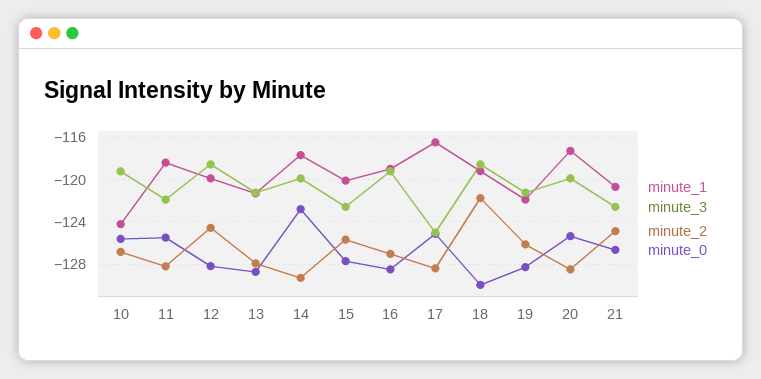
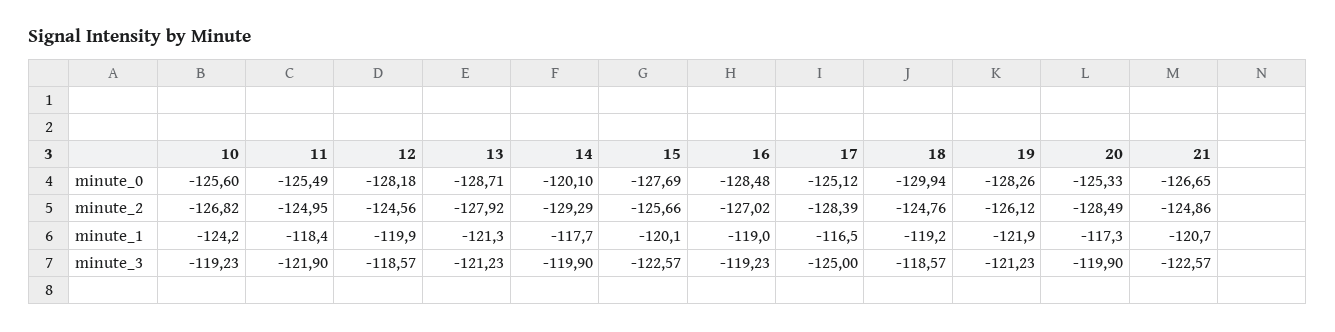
  {
    "minute_1": {
      "10": -124.2,
      "11": -118.4,
      "12": -119.9,
      "13": -121.3,
      "14": -117.7,
      "15": -120.1,
      "16": -119,
      "17": -116.5,
      "18": -119.2,
      "19": -121.9,
      "20": -117.3,
      "21": -120.7
    },
    "minute_3": {
      "10": -119.23,
      "11": -121.9,
      "12": -118.57,
      "13": -121.23,
      "14": -119.9,
      "15": -122.57,
      "16": -119.23,
      "17": -125,
      "18": -118.57,
      "19": -121.23,
      "20": -119.9,
      "21": -122.57
    },
    "minute_2": {
      "10": -126.82,
-     "11": -128,
+     "11": -124.95,
      "12": -124.56,
      "13": -127.92,
      "14": -129.29,
      "15": -125.66,
      "16": -127.02,
      "17": -128.39,
-     "18": -122,
+     "18": -124.76,
      "19": -126.12,
      "20": -128.49,
      "21": -124.86
    },
    "minute_0": {
      "10": -125.6,
      "11": -125.49,
      "12": -128.18,
      "13": -128.71,
-     "14": -123,
+     "14": -120.1,
      "15": -127.69,
      "16": -128.48,
      "17": -125.12,
      "18": -129.94,
      "19": -128.26,
      "20": -125.33,
      "21": -126.65
    }
  }

